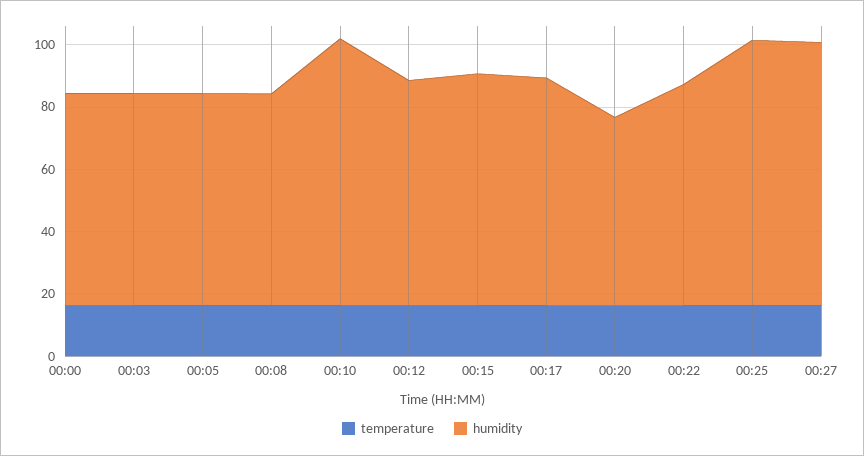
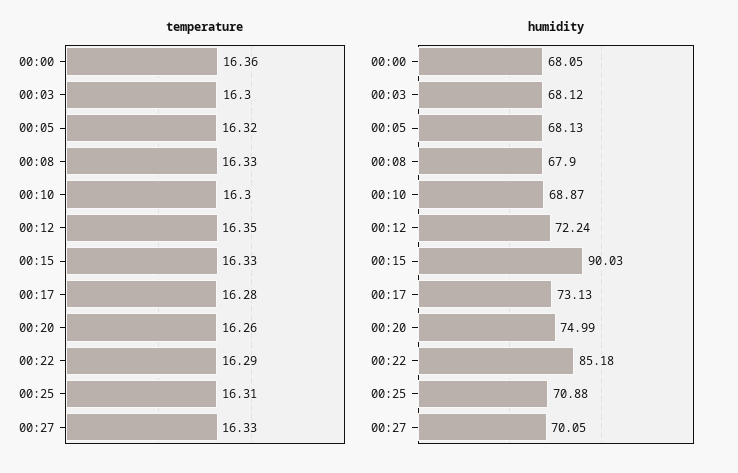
  {
    "temperature": {
      "00:00": 16.36,
      "00:03": 16.3,
      "00:05": 16.32,
      "00:08": 16.33,
      "00:10": 16.3,
      "00:12": 16.35,
      "00:15": 16.33,
      "00:17": 16.28,
      "00:20": 16.26,
      "00:22": 16.29,
      "00:25": 16.31,
      "00:27": 16.33
    },
    "humidity": {
      "00:00": 68.05,
      "00:03": 68.12,
      "00:05": 68.13,
      "00:08": 67.9,
-     "00:10": 85,
+     "00:10": 68.87,
      "00:12": 72.24,
-     "00:15": 75,
+     "00:15": 90.03,
      "00:17": 73.13,
-     "00:20": 60,
+     "00:20": 74.99,
-     "00:22": 70,
+     "00:22": 85.18,
-     "00:25": 85,
+     "00:25": 70.88,
-     "00:27": 85
+     "00:27": 70.05
    }
  }

